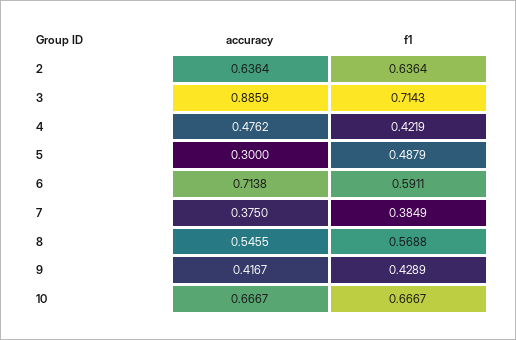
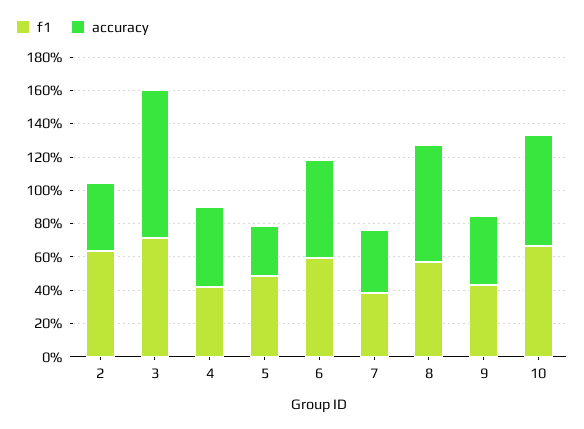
  {
    "accuracy": {
-     "2": 0.6364,
+     "2": 0.4,
      "3": 0.8859,
      "4": 0.4762,
      "5": 0.3,
-     "6": 0.7138,
+     "6": 0.6,
      "7": 0.375,
-     "8": 0.5455,
+     "8": 0.7,
      "9": 0.4167,
      "10": 0.6667
    },
    "f1": {
      "2": 0.6364,
      "3": 0.7143,
      "4": 0.4219,
      "5": 0.4879,
      "6": 0.5911,
      "7": 0.3849,
      "8": 0.5688,
      "9": 0.4289,
      "10": 0.6667
    }
  }

